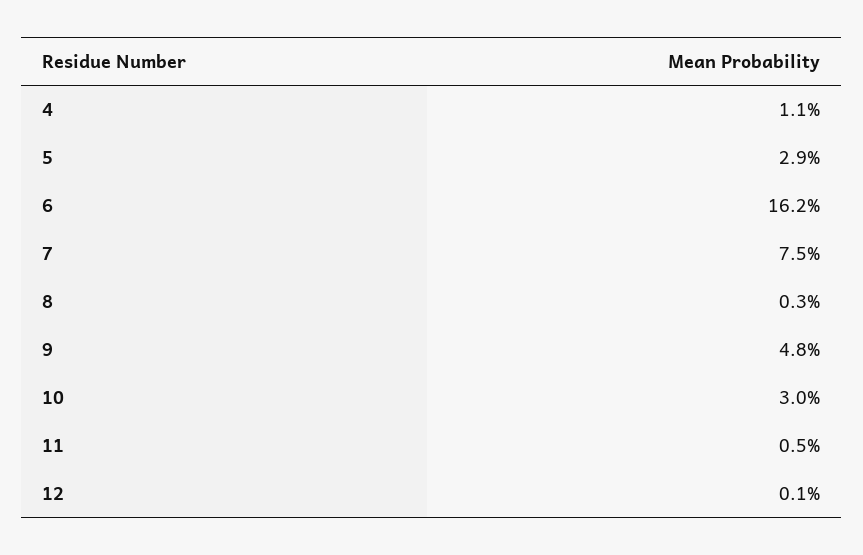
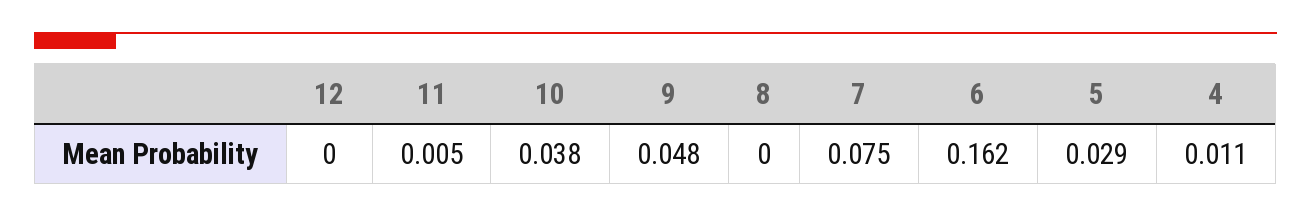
  {
    "4": 0.011,
    "5": 0.029,
    "6": 0.162,
    "7": 0.075,
-   "8": 0.003,
+   "8": 0,
    "9": 0.048,
-   "10": 0.03,
+   "10": 0.038,
    "11": 0.005,
-   "12": 0.001
+   "12": 0
  }

